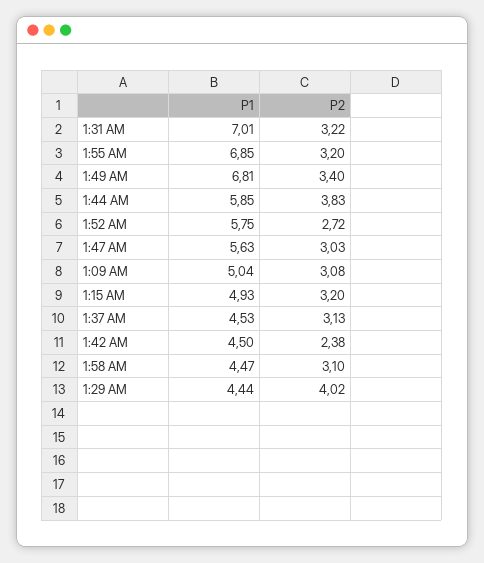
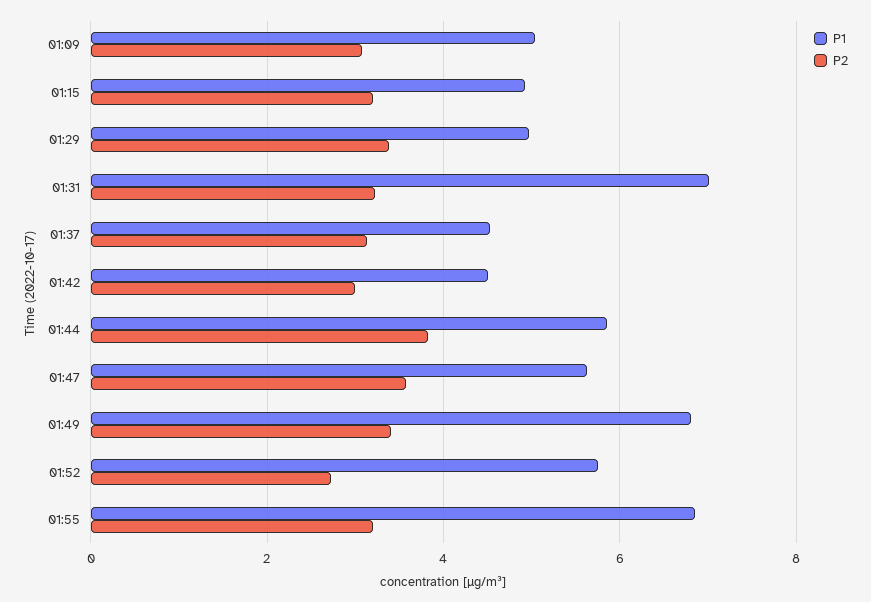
  {
    "P1": {
      "1:31 AM": 7.01,
      "1:55 AM": 6.85,
      "1:49 AM": 6.81,
      "1:44 AM": 5.85,
      "1:52 AM": 5.75,
      "1:47 AM": 5.63,
      "1:09 AM": 5.04,
      "1:15 AM": 4.93,
      "1:37 AM": 4.53,
      "1:42 AM": 4.5,
-     "1:58 AM": 4.47,
-     "1:29 AM": 4.44
+     "1:29 AM": 5
    },
    "P2": {
      "1:31 AM": 3.22,
      "1:55 AM": 3.2,
      "1:49 AM": 3.4,
      "1:44 AM": 3.83,
      "1:52 AM": 2.72,
-     "1:47 AM": 3.03,
+     "1:47 AM": 3.6,
      "1:09 AM": 3.08,
      "1:15 AM": 3.2,
      "1:37 AM": 3.13,
-     "1:42 AM": 2.38,
+     "1:42 AM": 3,
-     "1:58 AM": 3.1,
-     "1:29 AM": 4.02
+     "1:29 AM": 3.4
    }
  }

